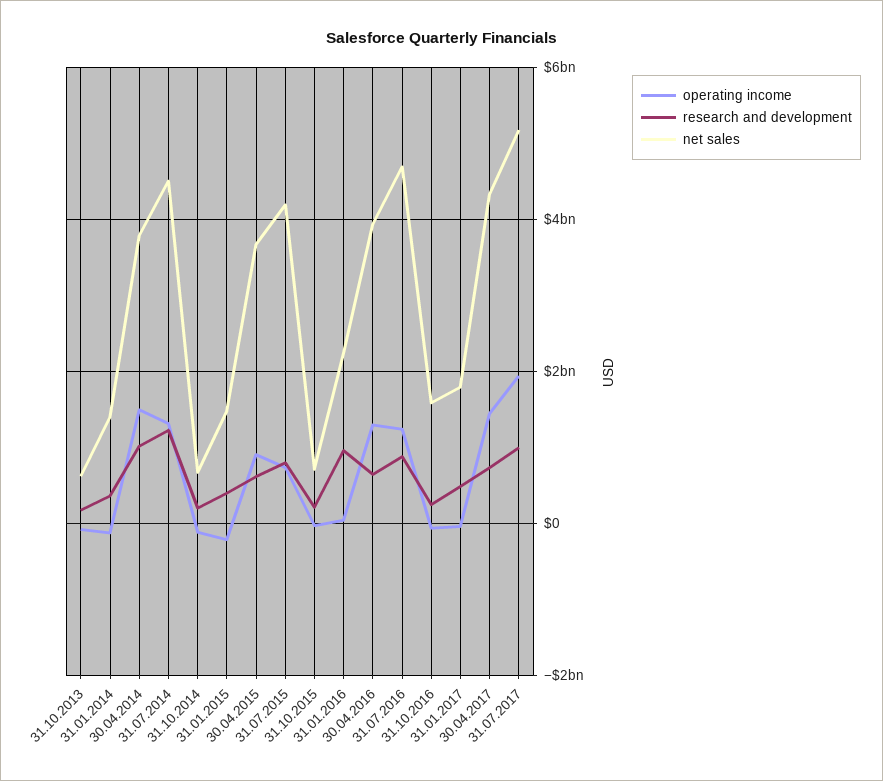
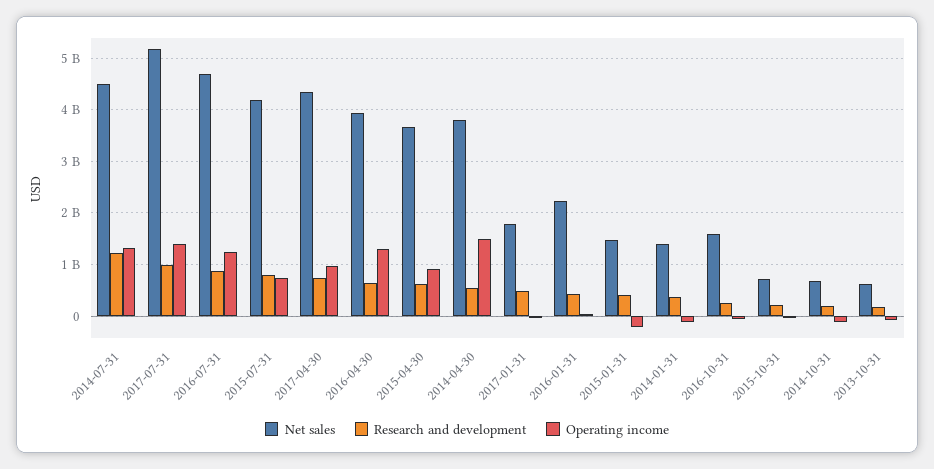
  {
    "operating income": {
      "31.10.2013": 0,
      "31.01.2014": -200000000,
      "30.04.2014": 1400000000,
      "31.07.2014": 1400000000,
      "31.10.2014": -200000000,
      "31.01.2015": -200000000,
      "30.04.2015": 1000000000,
      "31.07.2015": 800000000,
      "31.10.2015": 0,
      "31.01.2016": 0,
      "30.04.2016": 1200000000,
      "31.07.2016": 1200000000,
      "31.10.2016": 0,
      "31.01.2017": 0,
-     "30.04.2017": 1400000000,
+     "30.04.2017": 1000000000,
-     "31.07.2017": 2000000000
+     "31.07.2017": 1400000000
    },
    "research and development": {
      "31.10.2013": 200000000,
      "31.01.2014": 400000000,
-     "30.04.2014": 1000000000,
+     "30.04.2014": 600000000,
      "31.07.2014": 1200000000,
      "31.10.2014": 200000000,
      "31.01.2015": 400000000,
      "30.04.2015": 600000000,
      "31.07.2015": 800000000,
      "31.10.2015": 200000000,
-     "31.01.2016": 1000000000,
+     "31.01.2016": 400000000,
      "30.04.2016": 600000000,
      "31.07.2016": 800000000,
      "31.10.2016": 200000000,
      "31.01.2017": 400000000,
      "30.04.2017": 800000000,
      "31.07.2017": 1000000000
    },
    "net sales": {
      "31.10.2013": 600000000,
      "31.01.2014": 1400000000,
      "30.04.2014": 3800000000,
      "31.07.2014": 4600000000,
      "31.10.2014": 600000000,
      "31.01.2015": 1400000000,
      "30.04.2015": 3600000000,
      "31.07.2015": 4200000000,
      "31.10.2015": 800000000,
      "31.01.2016": 2200000000,
      "30.04.2016": 4000000000,
      "31.07.2016": 4600000000,
      "31.10.2016": 1600000000,
      "31.01.2017": 1800000000,
      "30.04.2017": 4400000000,
      "31.07.2017": 5200000000
    }
  }

